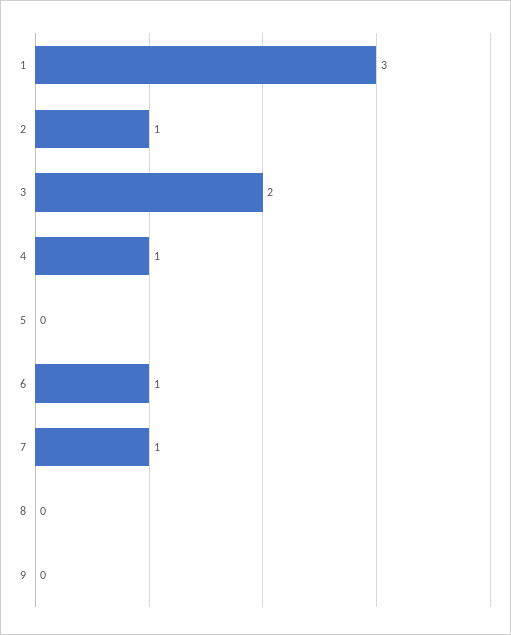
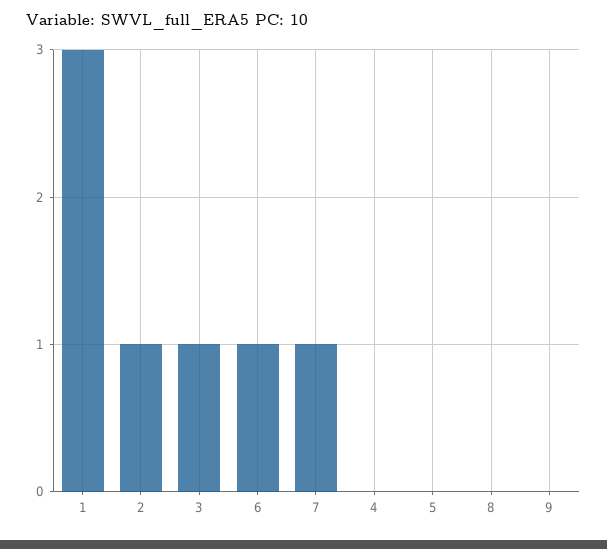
  {
    "1": 3,
    "2": 1,
-   "3": 2,
+   "3": 1,
-   "4": 1,
+   "4": 0,
    "5": 0,
    "6": 1,
    "7": 1,
    "8": 0,
    "9": 0
  }

